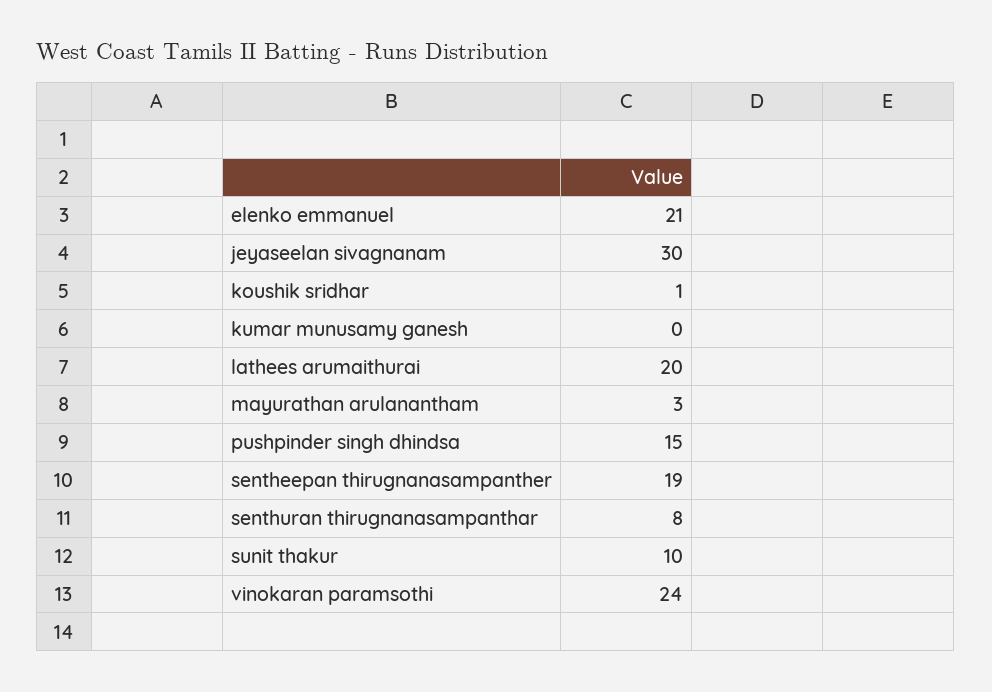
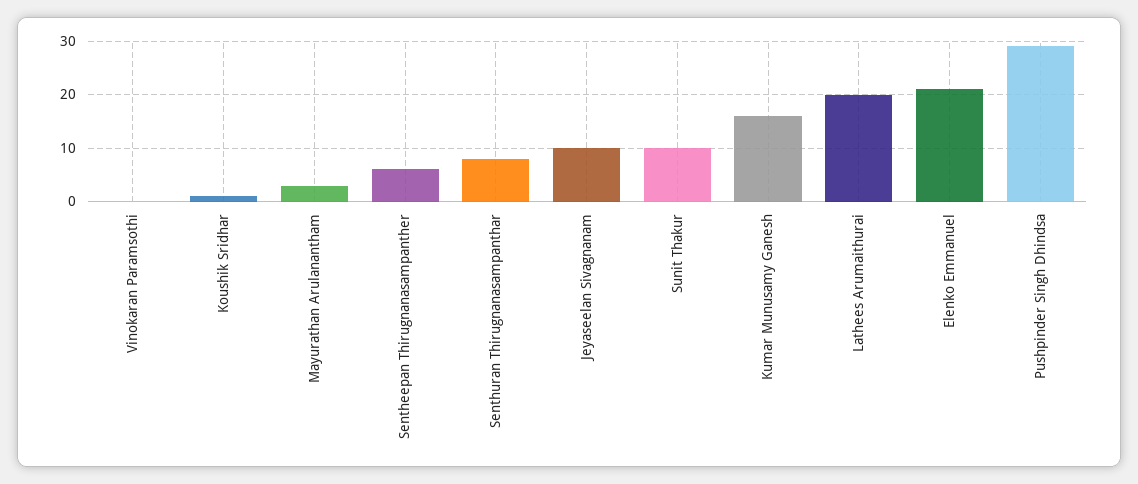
  {
    "elenko emmanuel": 21,
-   "jeyaseelan sivagnanam": 30,
+   "jeyaseelan sivagnanam": 10,
    "koushik sridhar": 1,
-   "kumar munusamy ganesh": 0,
+   "kumar munusamy ganesh": 15,
    "lathees arumaithurai": 20,
    "mayurathan arulanantham": 3,
-   "pushpinder singh dhindsa": 15,
+   "pushpinder singh dhindsa": 30,
-   "sentheepan thirugnanasampanther": 19,
+   "sentheepan thirugnanasampanther": 5,
    "senthuran thirugnanasampanthar": 8,
    "sunit thakur": 10,
-   "vinokaran paramsothi": 24
+   "vinokaran paramsothi": 0
  }

